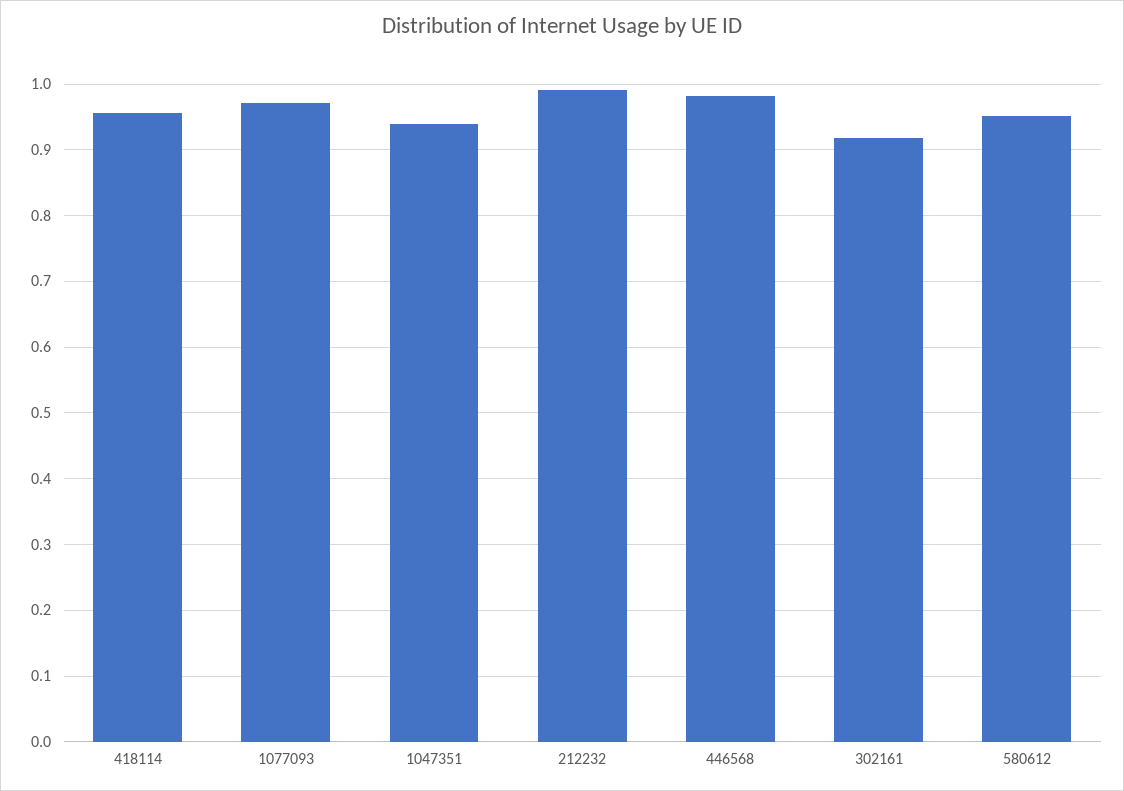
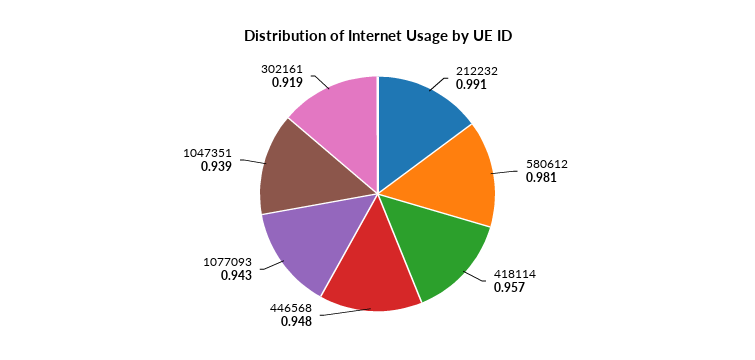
  {
    "418114": 0.957,
-   "1077093": 0.97,
+   "1077093": 0.943,
    "1047351": 0.939,
    "212232": 0.991,
-   "446568": 0.98,
+   "446568": 0.948,
    "302161": 0.919,
-   "580612": 0.95
+   "580612": 0.981
  }

